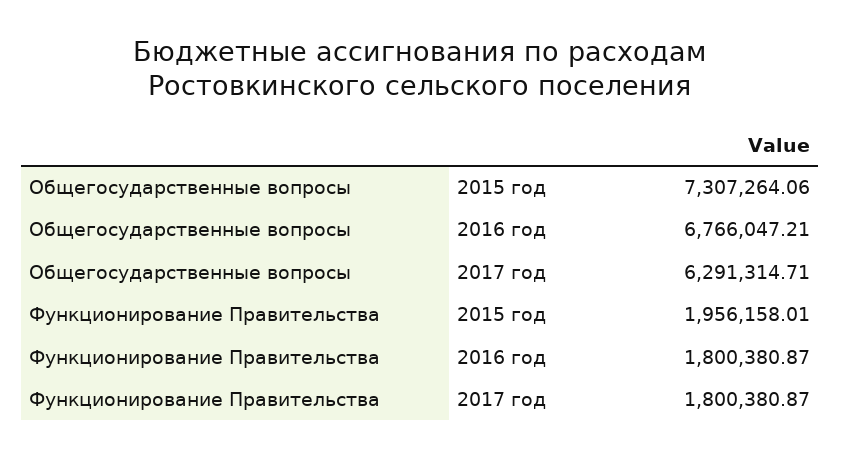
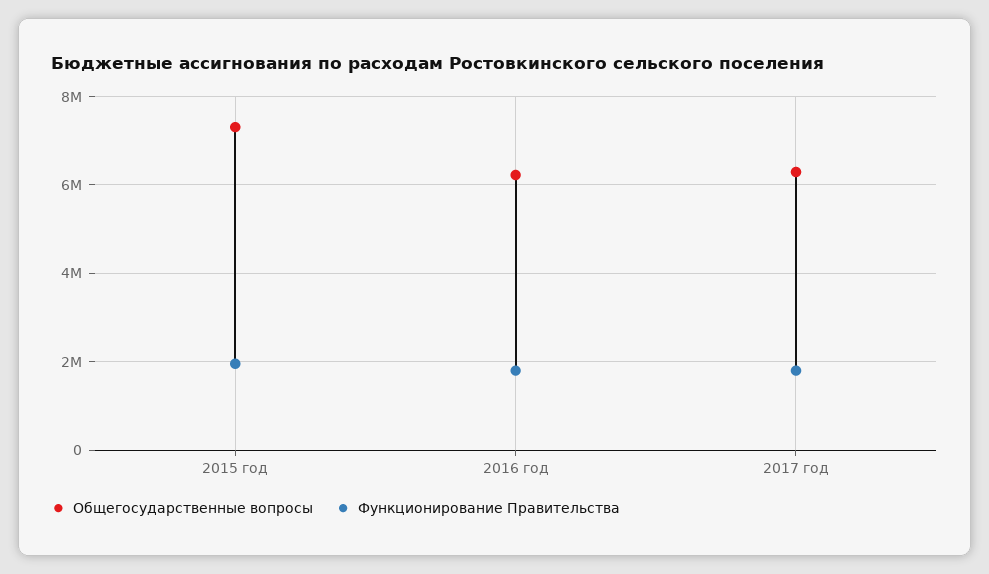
  {
    "Общегосударственные вопросы": {
      "2015 год": 7307264.06,
-     "2016 год": 6766047.21,
+     "2016 год": 6200000,
      "2017 год": 6291314.71
    },
    "Функционирование Правительства": {
      "2015 год": 1956158.01,
      "2016 год": 1800380.87,
      "2017 год": 1800380.87
    }
  }

